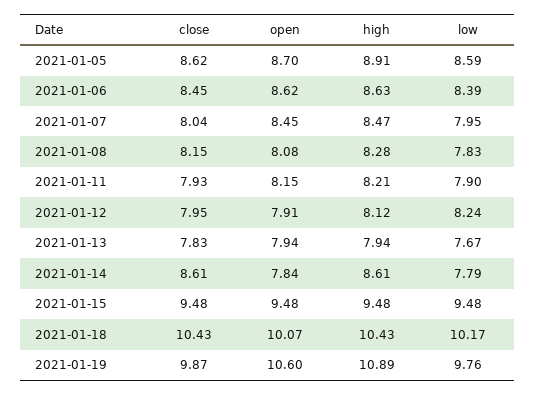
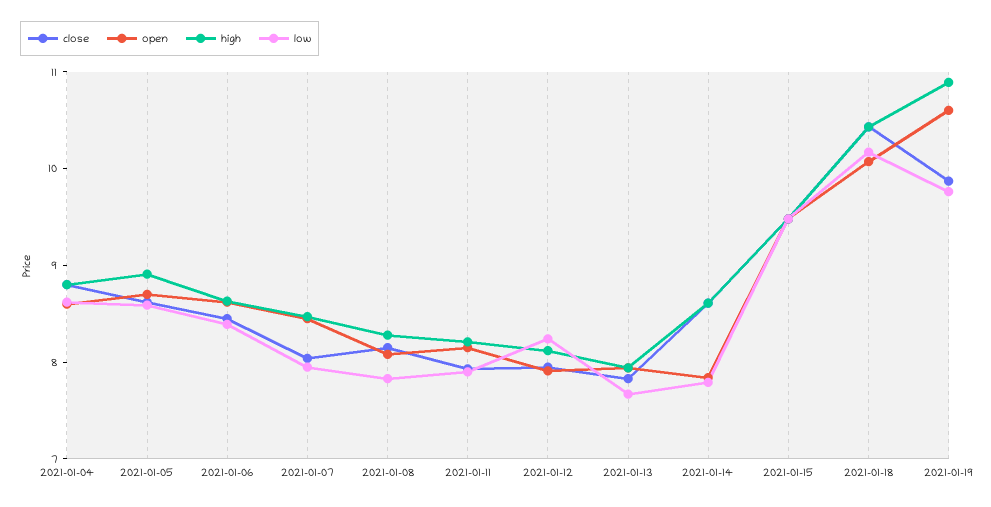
  {
    "close": {
      "2021-01-05": 8.62,
      "2021-01-06": 8.45,
      "2021-01-07": 8.04,
      "2021-01-08": 8.15,
      "2021-01-11": 7.93,
      "2021-01-12": 7.95,
      "2021-01-13": 7.83,
      "2021-01-14": 8.61,
      "2021-01-15": 9.48,
      "2021-01-18": 10.43,
-     "2021-01-19": 9.87
+     "2021-01-19": 9.87,
+     "2021-01-04": 8.8
    },
    "open": {
      "2021-01-05": 8.7,
      "2021-01-06": 8.62,
      "2021-01-07": 8.45,
      "2021-01-08": 8.08,
      "2021-01-11": 8.15,
      "2021-01-12": 7.91,
      "2021-01-13": 7.94,
      "2021-01-14": 7.84,
      "2021-01-15": 9.48,
      "2021-01-18": 10.07,
-     "2021-01-19": 10.6
+     "2021-01-19": 10.6,
+     "2021-01-04": 8.6
    },
    "high": {
      "2021-01-05": 8.91,
      "2021-01-06": 8.63,
      "2021-01-07": 8.47,
      "2021-01-08": 8.28,
      "2021-01-11": 8.21,
      "2021-01-12": 8.12,
      "2021-01-13": 7.94,
      "2021-01-14": 8.61,
      "2021-01-15": 9.48,
      "2021-01-18": 10.43,
-     "2021-01-19": 10.89
+     "2021-01-19": 10.89,
+     "2021-01-04": 8.8
    },
    "low": {
      "2021-01-05": 8.59,
      "2021-01-06": 8.39,
      "2021-01-07": 7.95,
      "2021-01-08": 7.83,
      "2021-01-11": 7.9,
      "2021-01-12": 8.24,
      "2021-01-13": 7.67,
      "2021-01-14": 7.79,
      "2021-01-15": 9.48,
      "2021-01-18": 10.17,
-     "2021-01-19": 9.76
+     "2021-01-19": 9.76,
+     "2021-01-04": 8.6
    }
  }

